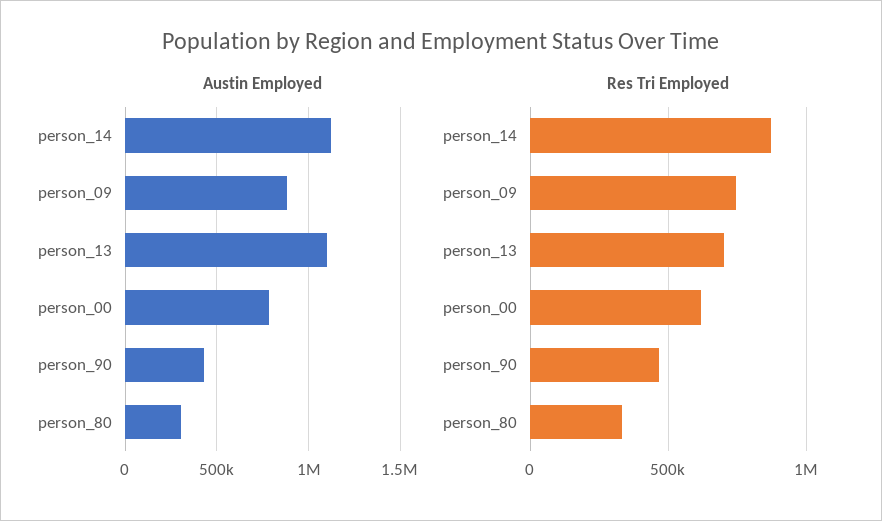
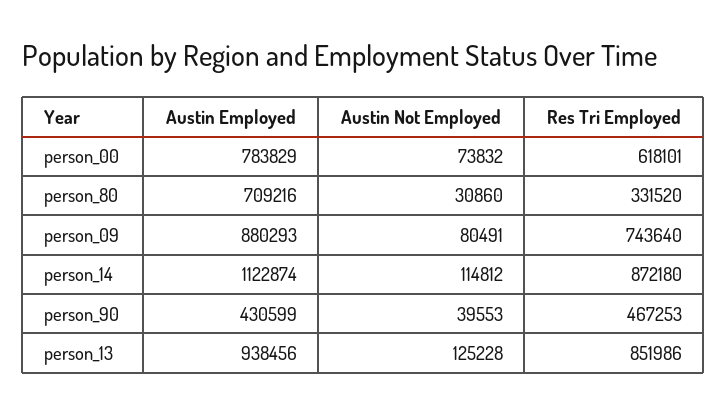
  {
    "Austin Employed": {
      "person_14": 1122874,
      "person_09": 880293,
-     "person_13": 1100000,
+     "person_13": 938456,
      "person_00": 783829,
      "person_90": 430599,
-     "person_80": 300000
+     "person_80": 709216
    },
    "Res Tri Employed": {
      "person_14": 872180,
      "person_09": 743640,
-     "person_13": 700000,
+     "person_13": 851986,
      "person_00": 618101,
      "person_90": 467253,
      "person_80": 331520
-   }
+   },
+   "Austin Not Employed": {
+     "person_00": 73832,
+     "person_80": 30860,
+     "person_09": 80491,
+     "person_14": 114812,
+     "person_90": 39553,
+     "person_13": 125228
+   }
  }

